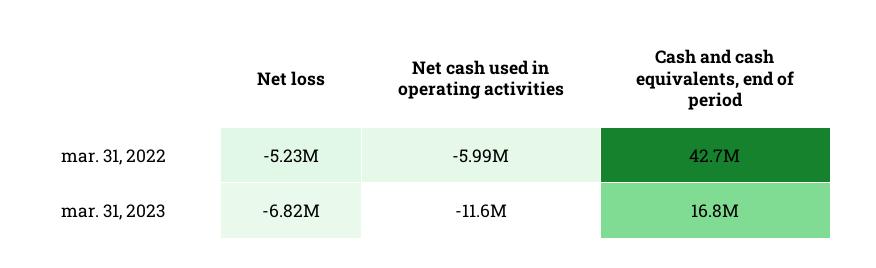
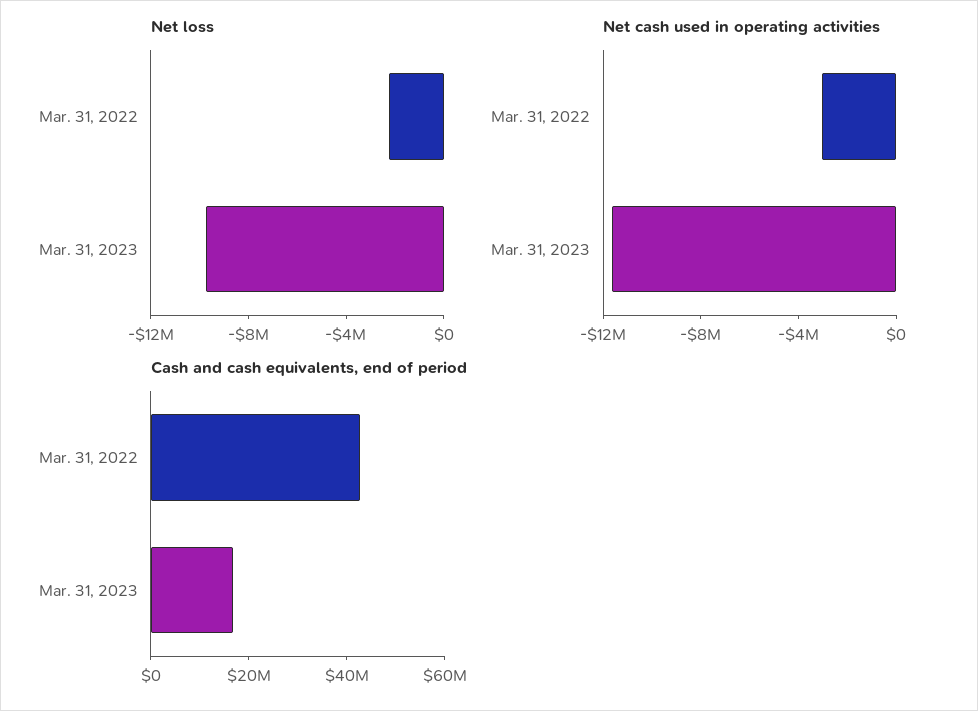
  {
    "Net loss": {
-     "mar. 31, 2022": -5230000,
+     "mar. 31, 2022": -2000000,
-     "mar. 31, 2023": -6820000
+     "mar. 31, 2023": -10000000
    },
    "Net cash used in operating activities": {
-     "mar. 31, 2022": -5990000,
+     "mar. 31, 2022": -3000000,
      "mar. 31, 2023": -11600000
    },
    "Cash and cash equivalents, end of period": {
      "mar. 31, 2022": 42700000,
      "mar. 31, 2023": 16800000
    }
  }

